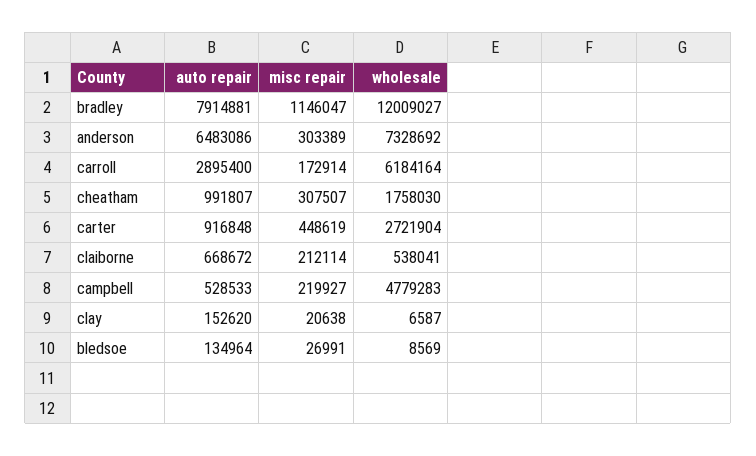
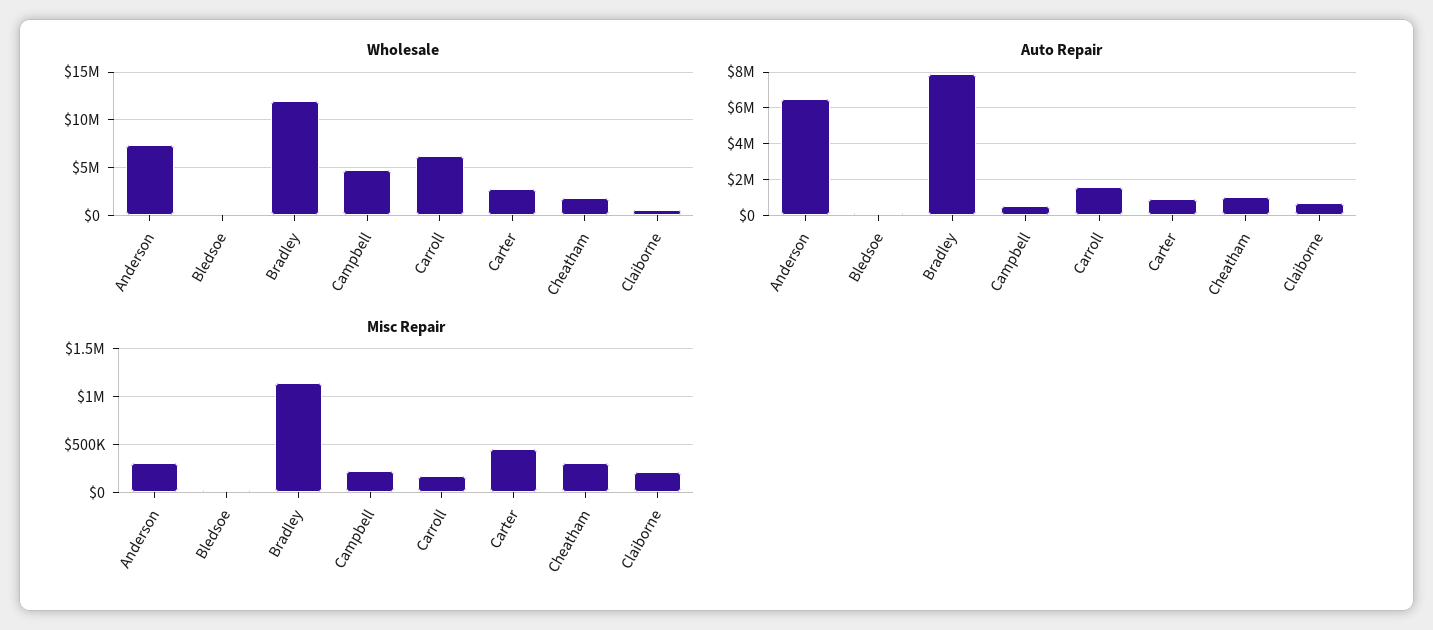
  {
    "auto repair": {
      "bradley": 7914881,
      "anderson": 6483086,
-     "carroll": 2895400,
+     "carroll": 1500000,
      "cheatham": 991807,
      "carter": 916848,
      "claiborne": 668672,
      "campbell": 528533,
-     "clay": 152620,
      "bledsoe": 134964
    },
    "misc repair": {
      "bradley": 1146047,
      "anderson": 303389,
      "carroll": 172914,
      "cheatham": 307507,
      "carter": 448619,
      "claiborne": 212114,
      "campbell": 219927,
-     "clay": 20638,
      "bledsoe": 26991
    },
    "wholesale": {
      "bradley": 12009027,
      "anderson": 7328692,
      "carroll": 6184164,
      "cheatham": 1758030,
      "carter": 2721904,
      "claiborne": 538041,
      "campbell": 4779283,
-     "clay": 6587,
      "bledsoe": 8569
    }
  }

